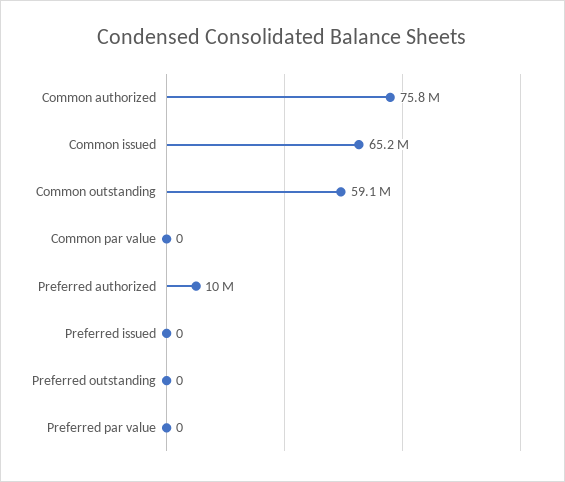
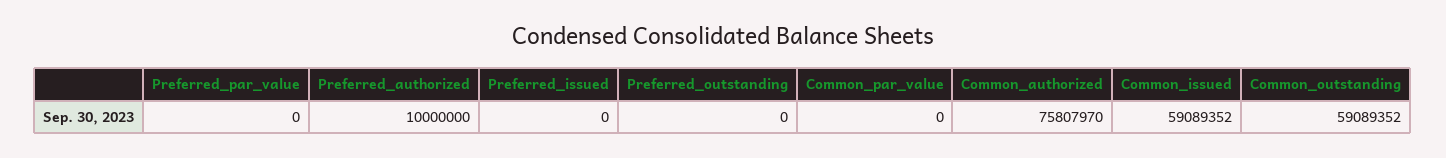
  {
    "Common authorized": 75807970,
-   "Common issued": 65200000,
+   "Common issued": 59089352,
    "Common outstanding": 59089352,
    "Common par value": 0,
    "Preferred authorized": 10000000,
    "Preferred issued": 0,
    "Preferred outstanding": 0,
    "Preferred par value": 0
  }

